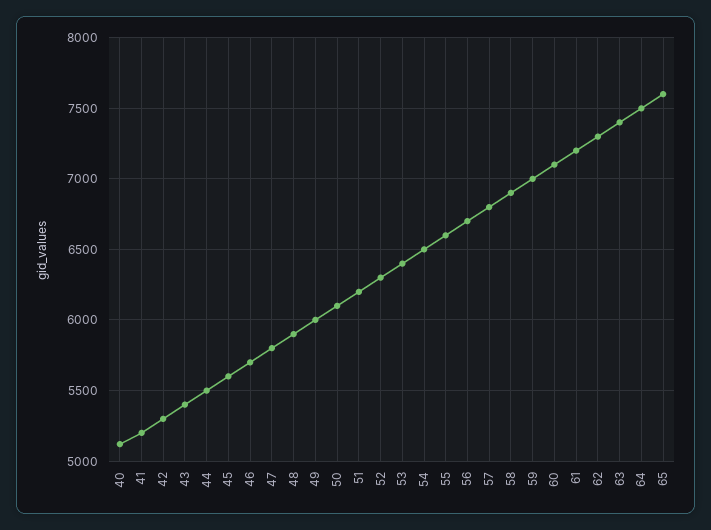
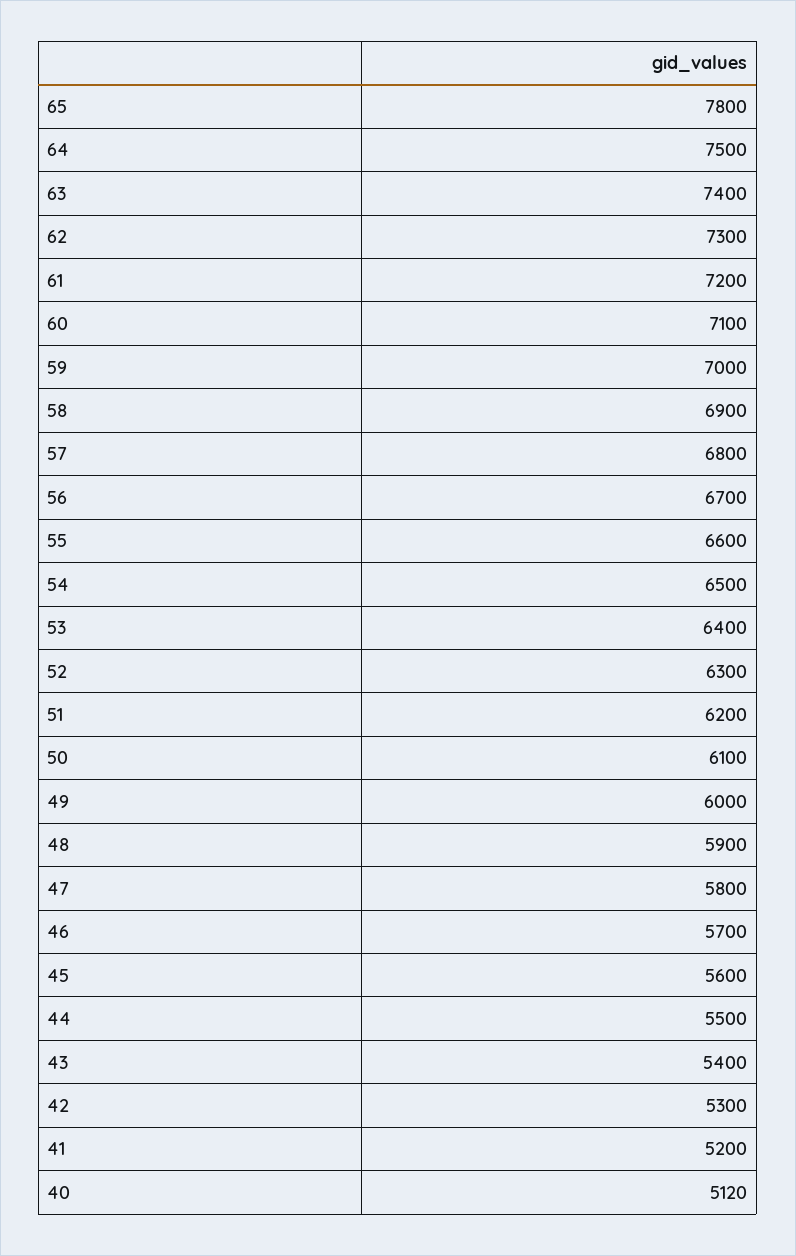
  {
    "40": 5120,
    "41": 5200,
    "42": 5300,
    "43": 5400,
    "44": 5500,
    "45": 5600,
    "46": 5700,
    "47": 5800,
    "48": 5900,
    "49": 6000,
    "50": 6100,
    "51": 6200,
    "52": 6300,
    "53": 6400,
    "54": 6500,
    "55": 6600,
    "56": 6700,
    "57": 6800,
    "58": 6900,
    "59": 7000,
    "60": 7100,
    "61": 7200,
    "62": 7300,
    "63": 7400,
    "64": 7500,
-   "65": 7600
+   "65": 7800
  }

